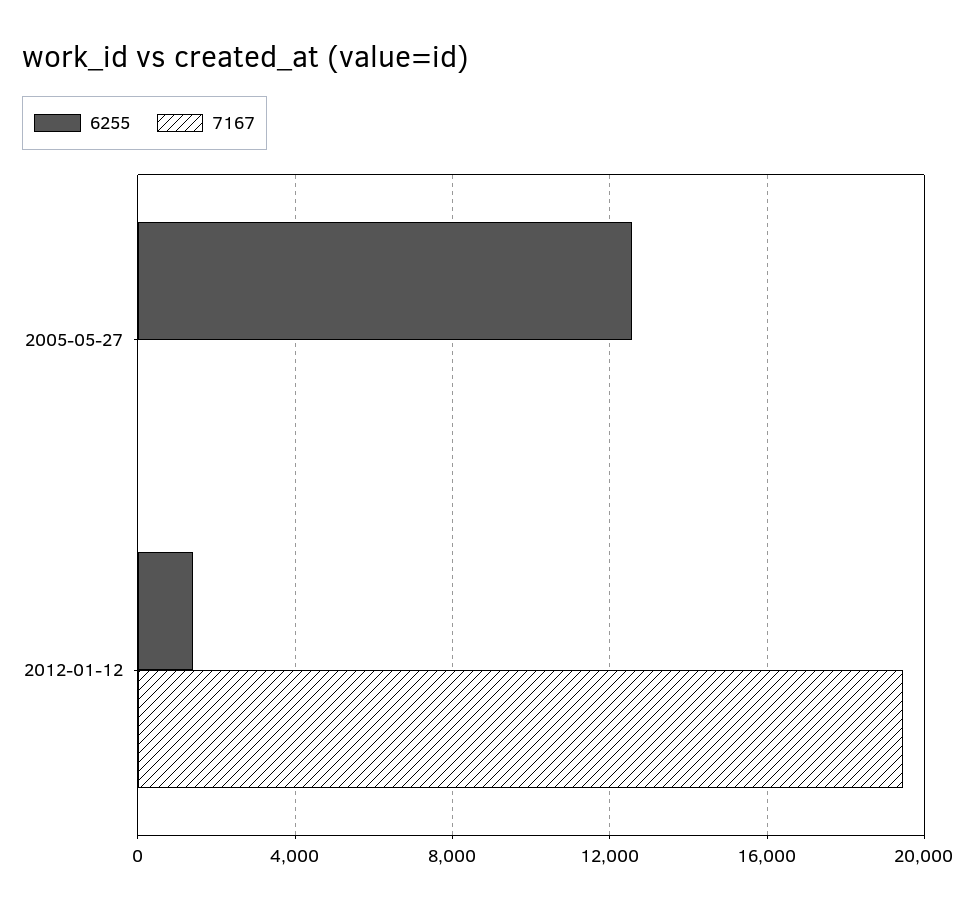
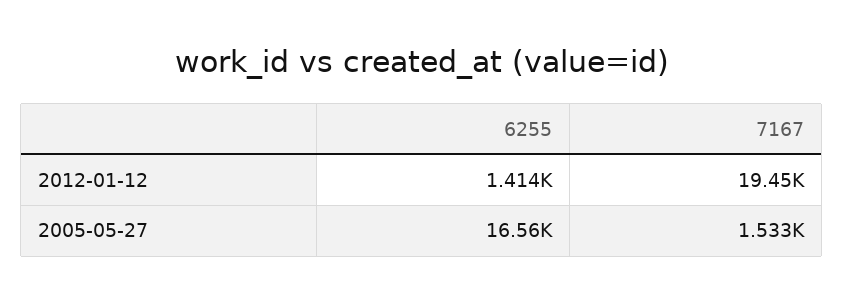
  {
    "6255": {
-     "2005-05-27": 12500,
+     "2005-05-27": 16560,
      "2012-01-12": 1414
    },
    "7167": {
-     "2005-05-27": 0,
+     "2005-05-27": 1533,
      "2012-01-12": 19450
    }
  }

